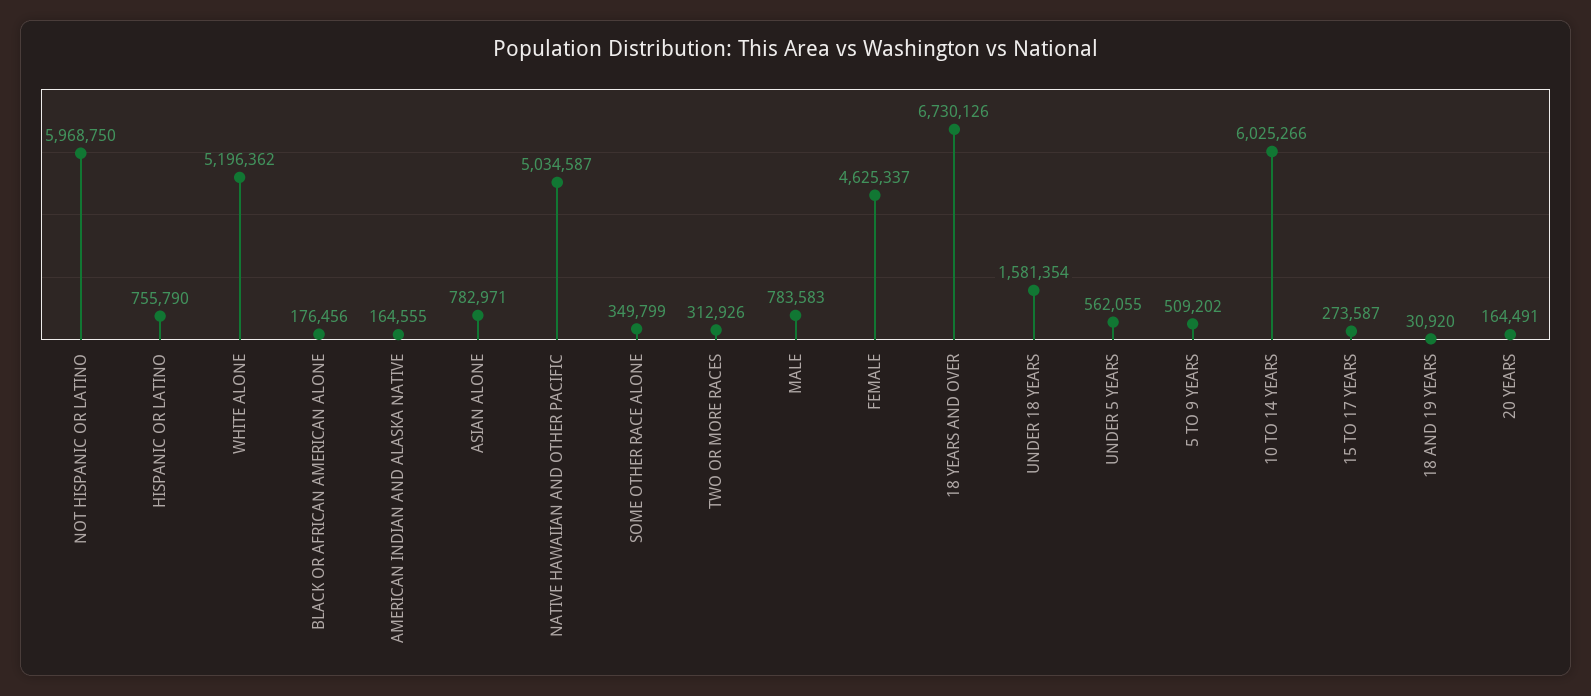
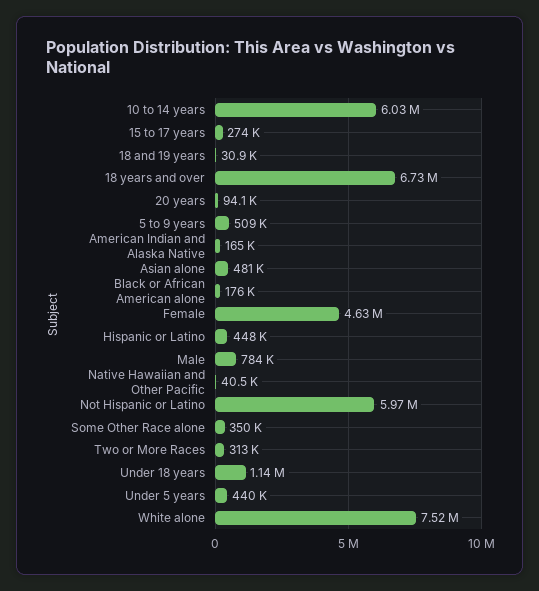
  {
    "NOT HISPANIC OR LATINO": 5968750,
-   "HISPANIC OR LATINO": 755790,
+   "HISPANIC OR LATINO": 448000,
-   "WHITE ALONE": 5196362,
+   "WHITE ALONE": 7520000,
    "BLACK OR AFRICAN AMERICAN ALONE": 176456,
    "AMERICAN INDIAN AND ALASKA NATIVE": 164555,
-   "ASIAN ALONE": 782971,
+   "ASIAN ALONE": 481000,
-   "NATIVE HAWAIIAN AND OTHER PACIFIC": 5034587,
+   "NATIVE HAWAIIAN AND OTHER PACIFIC": 40500,
    "SOME OTHER RACE ALONE": 349799,
    "TWO OR MORE RACES": 312926,
    "MALE": 783583,
    "FEMALE": 4625337,
    "18 YEARS AND OVER": 6730126,
-   "UNDER 18 YEARS": 1581354,
+   "UNDER 18 YEARS": 1140000,
-   "UNDER 5 YEARS": 562055,
+   "UNDER 5 YEARS": 440000,
    "5 TO 9 YEARS": 509202,
    "10 TO 14 YEARS": 6025266,
    "15 TO 17 YEARS": 273587,
    "18 AND 19 YEARS": 30920,
-   "20 YEARS": 164491
+   "20 YEARS": 94100
  }

